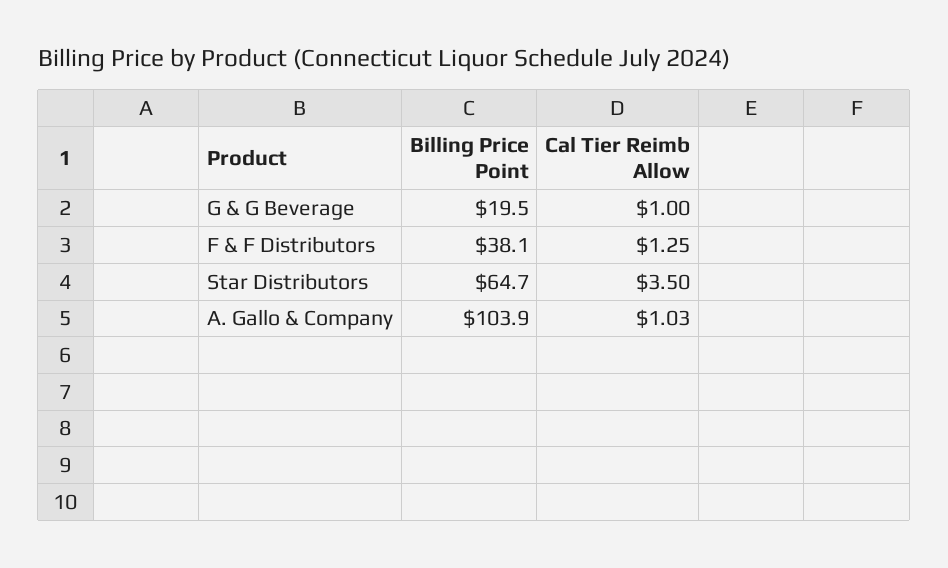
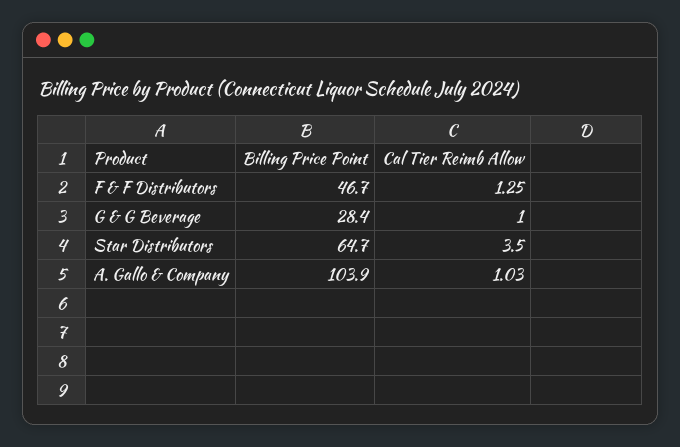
  {
    "Billing Price Point": {
-     "G & G Beverage": 19.5,
+     "G & G Beverage": 28.4,
-     "F & F Distributors": 38.1,
+     "F & F Distributors": 46.7,
      "Star Distributors": 64.7,
      "A. Gallo & Company": 103.9
    },
    "Cal Tier Reimb Allow": {
      "G & G Beverage": 1,
      "F & F Distributors": 1.25,
      "Star Distributors": 3.5,
      "A. Gallo & Company": 1.03
    }
  }

